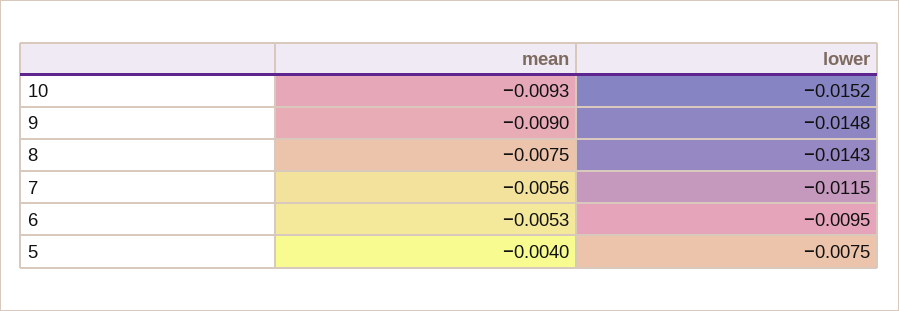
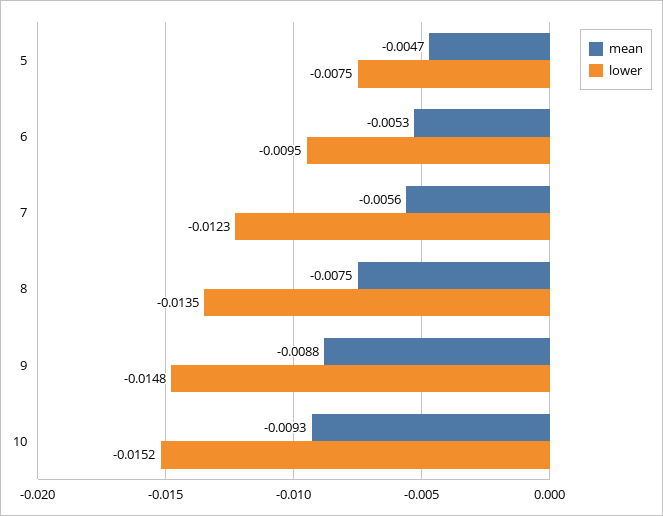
  {
    "mean": {
      "10": -0.0093,
-     "9": -0.009,
+     "9": -0.0088,
      "8": -0.0075,
      "7": -0.0056,
      "6": -0.0053,
-     "5": -0.004
+     "5": -0.0047
    },
    "lower": {
      "10": -0.0152,
      "9": -0.0148,
-     "8": -0.0143,
+     "8": -0.0135,
-     "7": -0.0115,
+     "7": -0.0123,
      "6": -0.0095,
      "5": -0.0075
    }
  }

